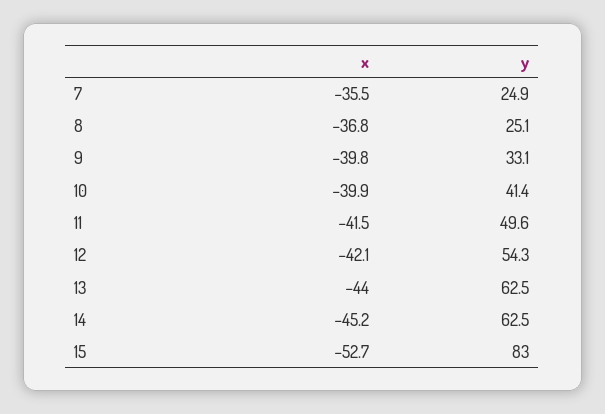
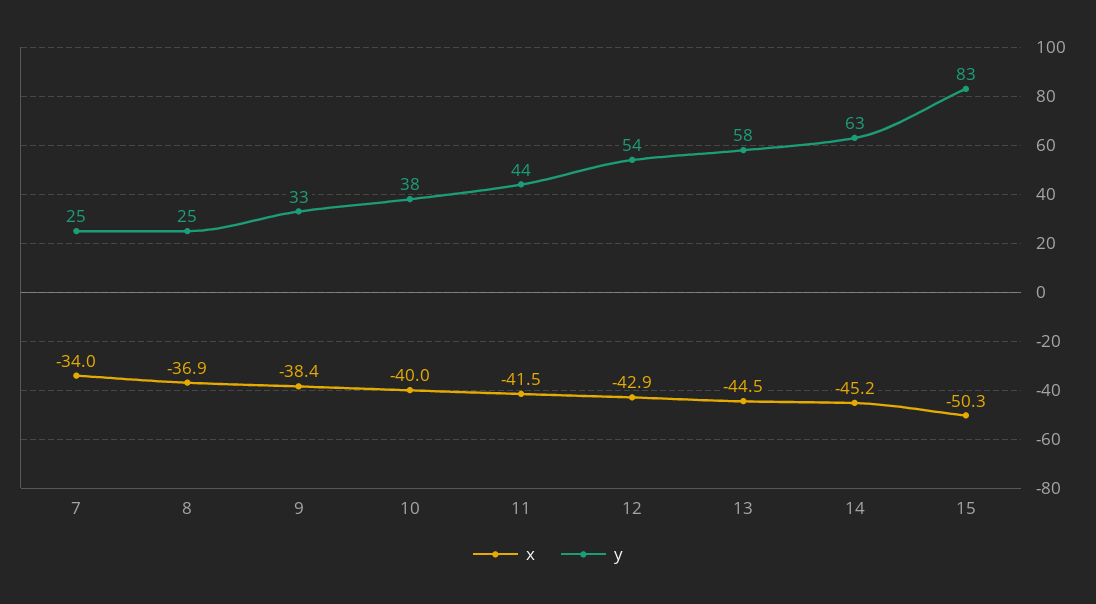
  {
    "x": {
-     "7": -35.5,
+     "7": -34,
-     "8": -36.8,
+     "8": -36.9,
-     "9": -39.8,
+     "9": -38.4,
-     "10": -39.9,
+     "10": -40,
      "11": -41.5,
-     "12": -42.1,
+     "12": -42.9,
-     "13": -44,
+     "13": -44.5,
      "14": -45.2,
-     "15": -52.7
+     "15": -50.3
    },
    "y": {
      "7": 24.9,
      "8": 25.1,
      "9": 33.1,
-     "10": 41.4,
+     "10": 38,
-     "11": 49.6,
+     "11": 44,
      "12": 54.3,
-     "13": 62.5,
+     "13": 58,
      "14": 62.5,
      "15": 83
    }
  }

